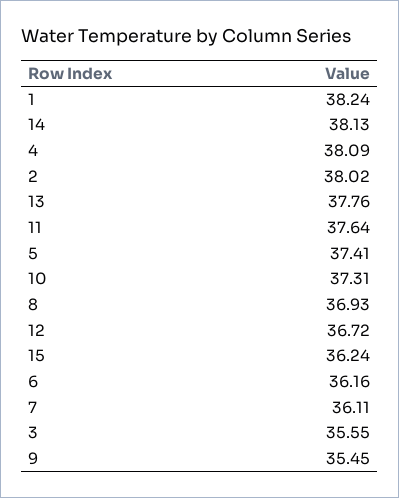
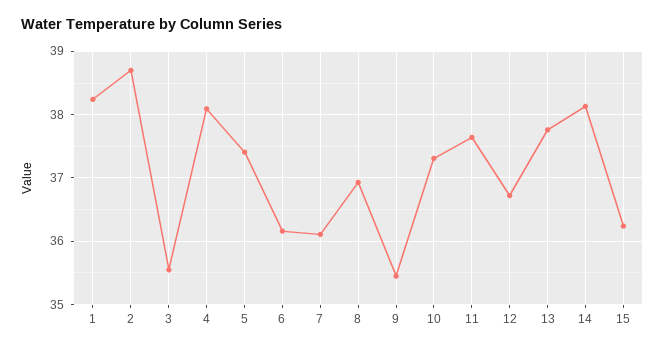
  {
    "1": 38.24,
    "14": 38.13,
    "4": 38.09,
-   "2": 38.02,
+   "2": 38.7,
    "13": 37.76,
    "11": 37.64,
    "5": 37.41,
    "10": 37.31,
    "8": 36.93,
    "12": 36.72,
    "15": 36.24,
    "6": 36.16,
    "7": 36.11,
    "3": 35.55,
    "9": 35.45
  }

